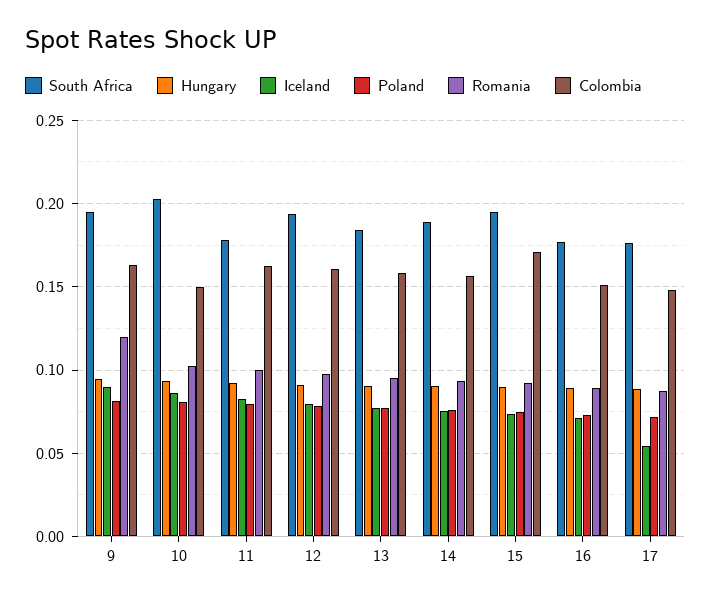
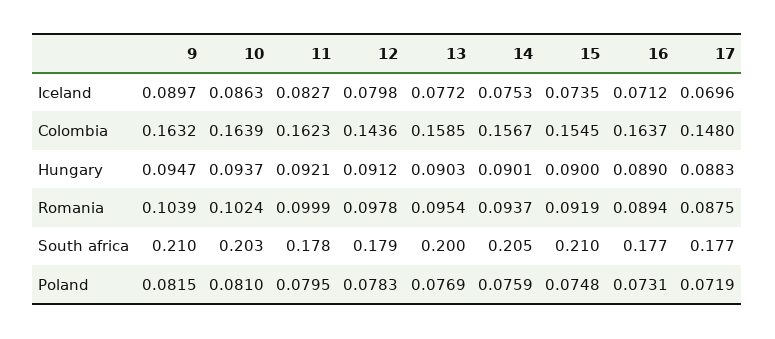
  {
    "South Africa": {
-     "9": 0.195,
+     "9": 0.21,
      "10": 0.203,
      "11": 0.178,
-     "12": 0.195,
+     "12": 0.179,
-     "13": 0.185,
+     "13": 0.2,
-     "14": 0.19,
+     "14": 0.205,
-     "15": 0.195,
+     "15": 0.21,
      "16": 0.177,
      "17": 0.177
    },
    "Hungary": {
      "9": 0.0947,
      "10": 0.0937,
      "11": 0.0921,
      "12": 0.0912,
      "13": 0.0903,
      "14": 0.0901,
      "15": 0.09,
      "16": 0.089,
      "17": 0.0883
    },
    "Iceland": {
      "9": 0.0897,
      "10": 0.0863,
      "11": 0.0827,
      "12": 0.0798,
      "13": 0.0772,
      "14": 0.0753,
      "15": 0.0735,
      "16": 0.0712,
-     "17": 0.055
+     "17": 0.0696
    },
    "Poland": {
      "9": 0.0815,
      "10": 0.081,
      "11": 0.0795,
      "12": 0.0783,
      "13": 0.0769,
      "14": 0.0759,
      "15": 0.0748,
      "16": 0.0731,
      "17": 0.0719
    },
    "Romania": {
-     "9": 0.12,
+     "9": 0.1039,
      "10": 0.1024,
      "11": 0.0999,
      "12": 0.0978,
      "13": 0.0954,
      "14": 0.0937,
      "15": 0.0919,
      "16": 0.0894,
      "17": 0.0875
    },
    "Colombia": {
      "9": 0.1632,
-     "10": 0.15,
+     "10": 0.1639,
      "11": 0.1623,
-     "12": 0.16,
+     "12": 0.1436,
      "13": 0.1585,
      "14": 0.1567,
-     "15": 0.17,
+     "15": 0.1545,
-     "16": 0.15,
+     "16": 0.1637,
      "17": 0.148
    }
  }

